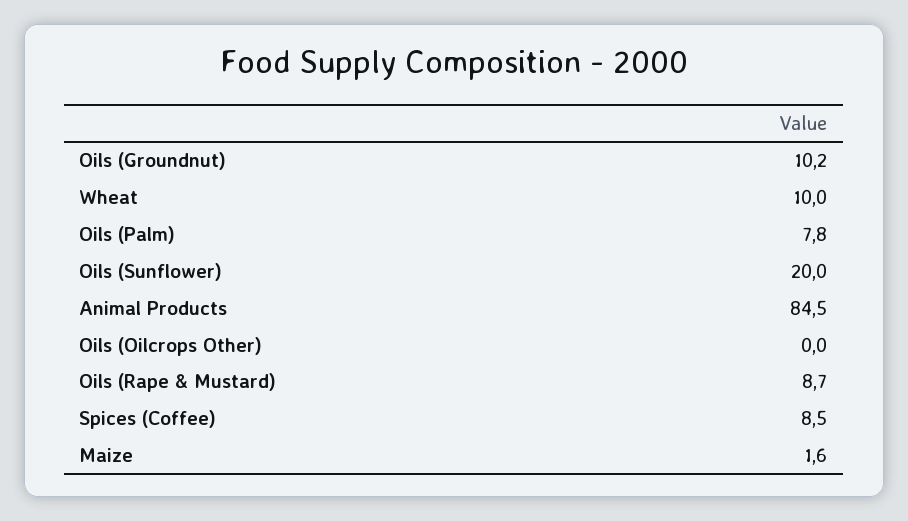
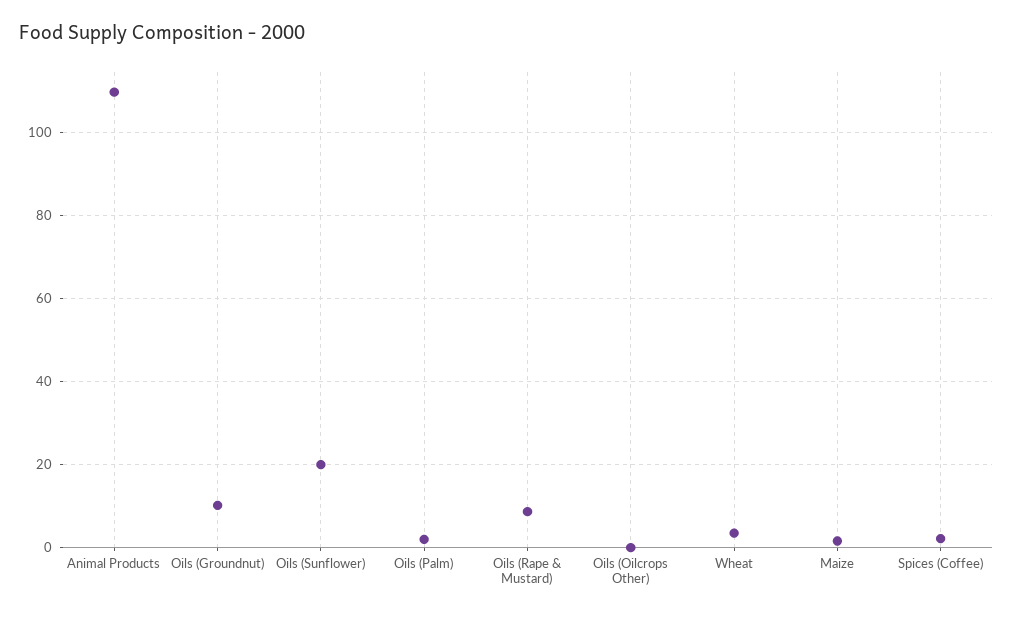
  {
    "Oils (Groundnut)": 10.2,
-   "Wheat": 10,
+   "Wheat": 4,
-   "Oils (Palm)": 7.8,
+   "Oils (Palm)": 2,
    "Oils (Sunflower)": 20,
-   "Animal Products": 84.5,
+   "Animal Products": 110,
    "Oils (Oilcrops Other)": 0,
    "Oils (Rape & Mustard)": 8.7,
-   "Spices (Coffee)": 8.5,
+   "Spices (Coffee)": 2,
    "Maize": 1.6
  }

